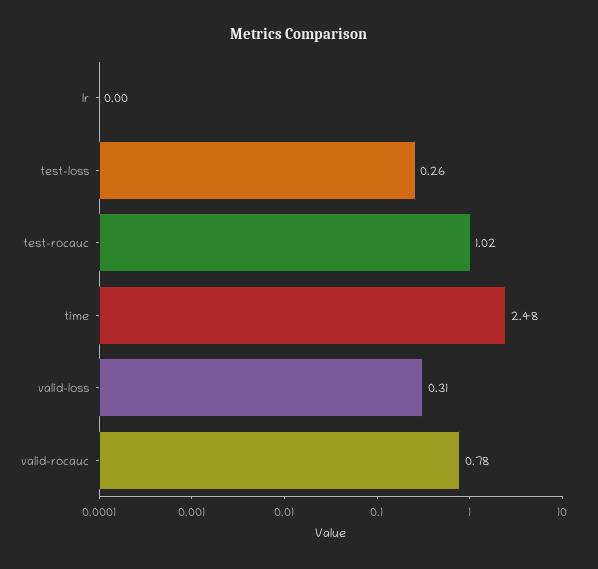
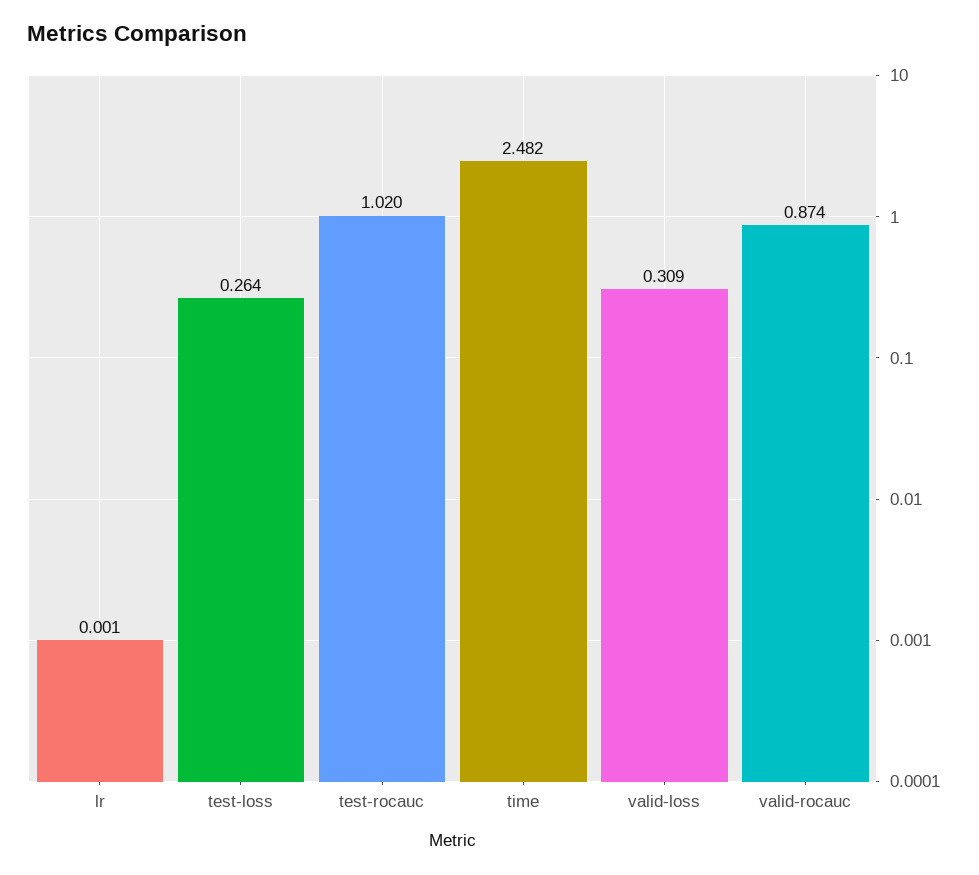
  {
    "lr": 0.001,
    "test-loss": 0.264,
    "test-rocauc": 1.02,
    "time": 2.482,
    "valid-loss": 0.309,
-   "valid-rocauc": 0.78
+   "valid-rocauc": 0.874
  }

